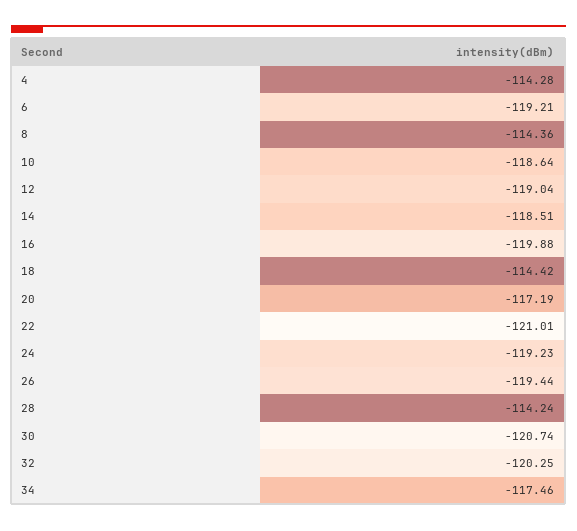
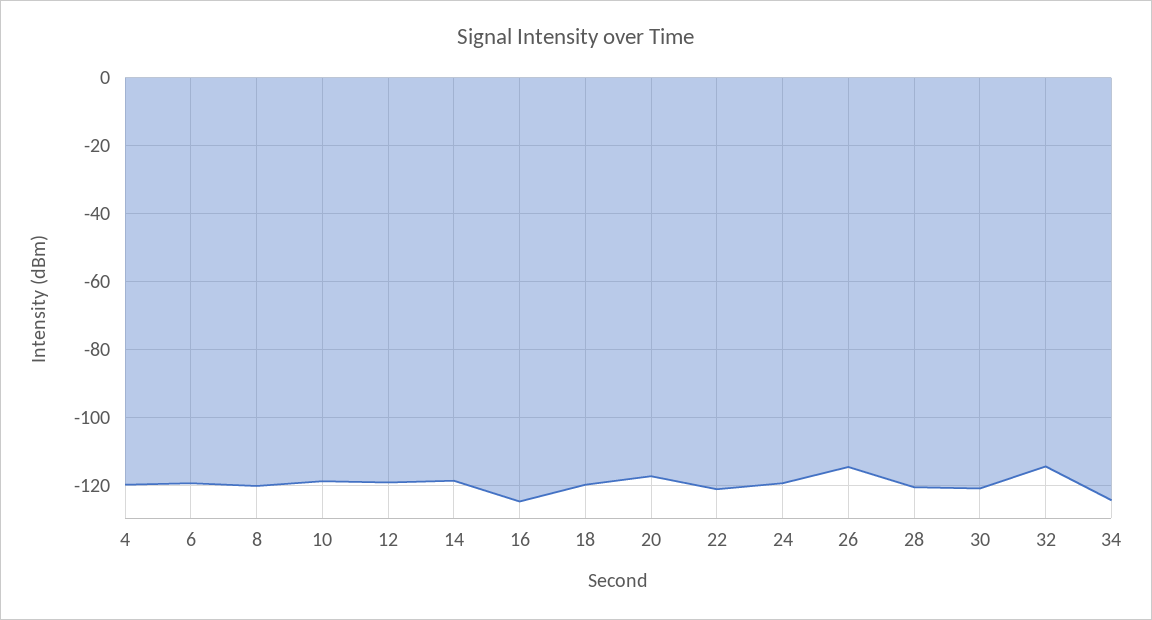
  {
-   "4": -114.28,
+   "4": -120,
    "6": -119.21,
-   "8": -114.36,
+   "8": -120,
    "10": -118.64,
    "12": -119.04,
    "14": -118.51,
-   "16": -119.88,
+   "16": -124,
-   "18": -114.42,
+   "18": -120,
    "20": -117.19,
    "22": -121.01,
    "24": -119.23,
-   "26": -119.44,
+   "26": -114,
-   "28": -114.24,
+   "28": -120,
    "30": -120.74,
-   "32": -120.25,
+   "32": -114,
-   "34": -117.46
+   "34": -124
  }

